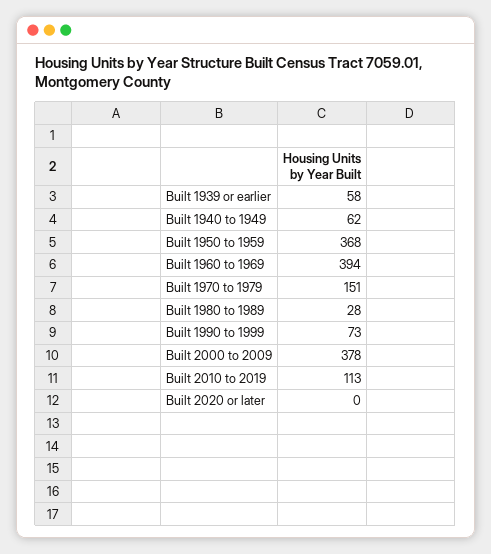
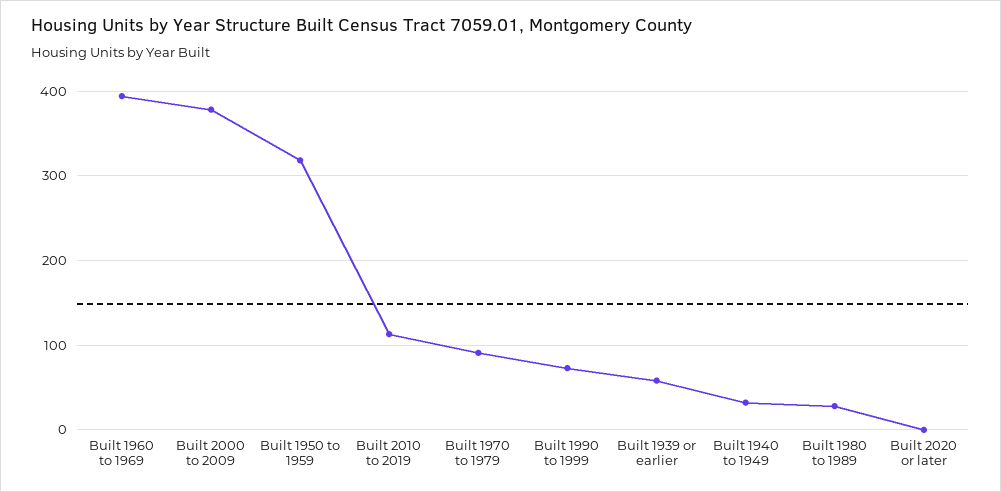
  {
    "Built 1939 or earlier": 58,
-   "Built 1940 to 1949": 62,
+   "Built 1940 to 1949": 30,
-   "Built 1950 to 1959": 368,
+   "Built 1950 to 1959": 320,
    "Built 1960 to 1969": 394,
-   "Built 1970 to 1979": 151,
+   "Built 1970 to 1979": 90,
    "Built 1980 to 1989": 28,
    "Built 1990 to 1999": 73,
    "Built 2000 to 2009": 378,
    "Built 2010 to 2019": 113,
    "Built 2020 or later": 0
  }

